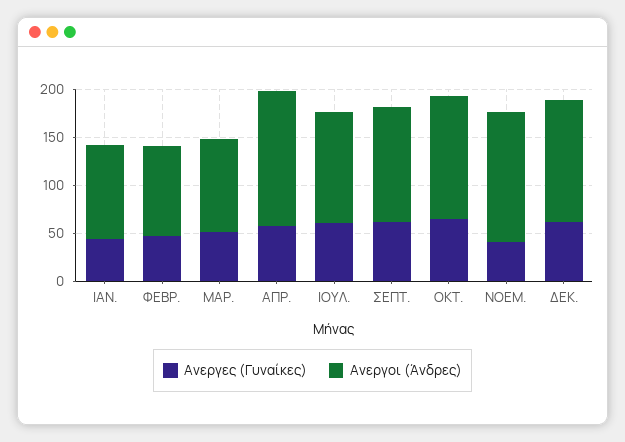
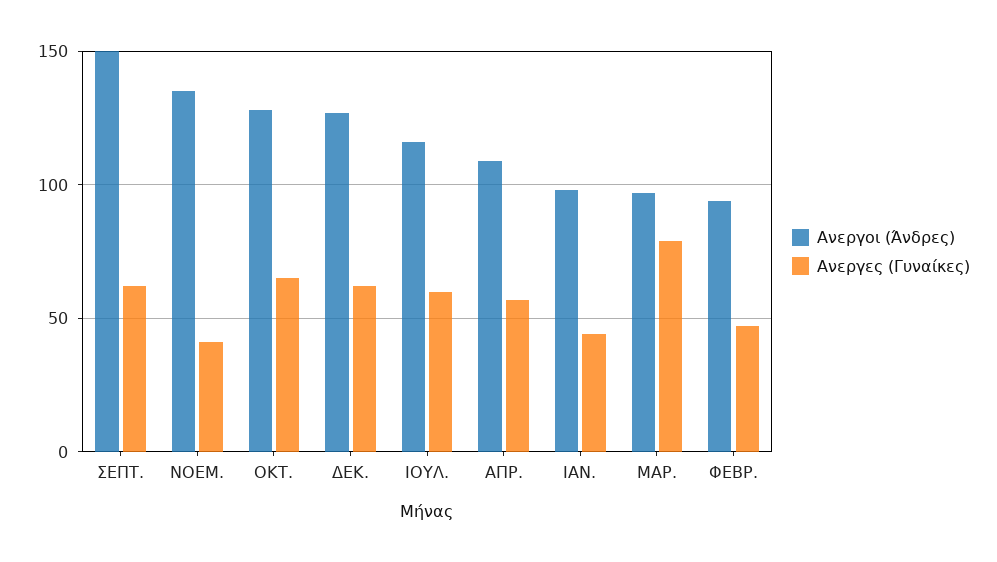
  {
    "Ανεργες (Γυναίκες)": {
      "ΙΑΝ.": 45,
      "ΦΕΒΡ.": 45,
-     "ΜΑΡ.": 50,
+     "ΜΑΡ.": 80,
      "ΑΠΡ.": 55,
      "ΙΟΥΛ.": 60,
      "ΣΕΠΤ.": 60,
      "ΟΚΤ.": 65,
      "ΝΟΕΜ.": 40,
      "ΔΕΚ.": 60
    },
    "Ανεργοι (Άνδρες)": {
      "ΙΑΝ.": 100,
      "ΦΕΒΡ.": 95,
      "ΜΑΡ.": 95,
-     "ΑΠΡ.": 140,
+     "ΑΠΡ.": 110,
      "ΙΟΥΛ.": 115,
-     "ΣΕΠΤ.": 120,
+     "ΣΕΠΤ.": 150,
      "ΟΚΤ.": 130,
      "ΝΟΕΜ.": 135,
      "ΔΕΚ.": 125
    }
  }

